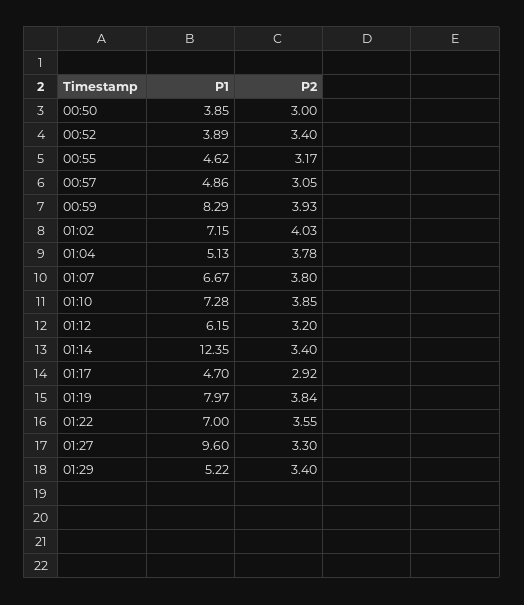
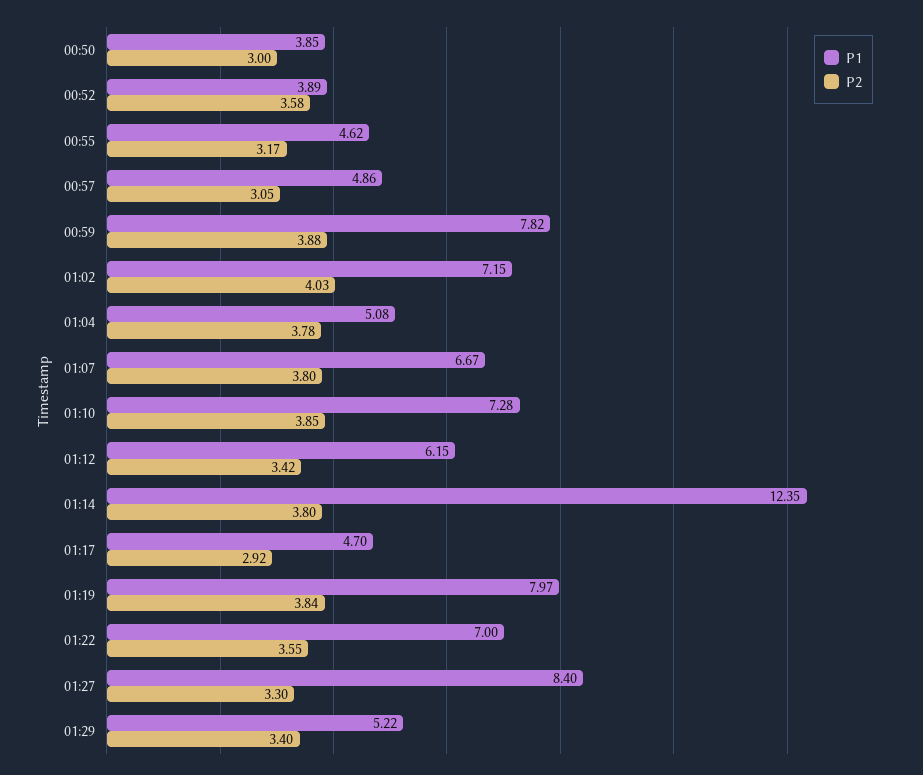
  {
    "P1": {
      "00:50": 3.85,
      "00:52": 3.89,
      "00:55": 4.62,
      "00:57": 4.86,
-     "00:59": 8.29,
+     "00:59": 7.82,
      "01:02": 7.15,
-     "01:04": 5.13,
+     "01:04": 5.08,
      "01:07": 6.67,
      "01:10": 7.28,
      "01:12": 6.15,
      "01:14": 12.35,
      "01:17": 4.7,
      "01:19": 7.97,
      "01:22": 7,
-     "01:27": 9.6,
+     "01:27": 8.4,
      "01:29": 5.22
    },
    "P2": {
      "00:50": 3,
-     "00:52": 3.4,
+     "00:52": 3.58,
      "00:55": 3.17,
      "00:57": 3.05,
-     "00:59": 3.93,
+     "00:59": 3.88,
      "01:02": 4.03,
      "01:04": 3.78,
      "01:07": 3.8,
      "01:10": 3.85,
-     "01:12": 3.2,
+     "01:12": 3.42,
-     "01:14": 3.4,
+     "01:14": 3.8,
      "01:17": 2.92,
      "01:19": 3.84,
      "01:22": 3.55,
      "01:27": 3.3,
      "01:29": 3.4
    }
  }

